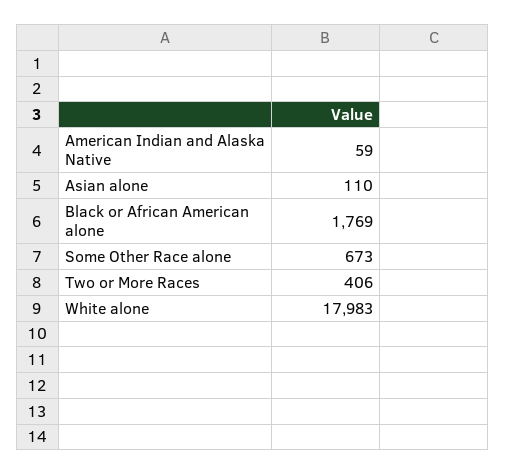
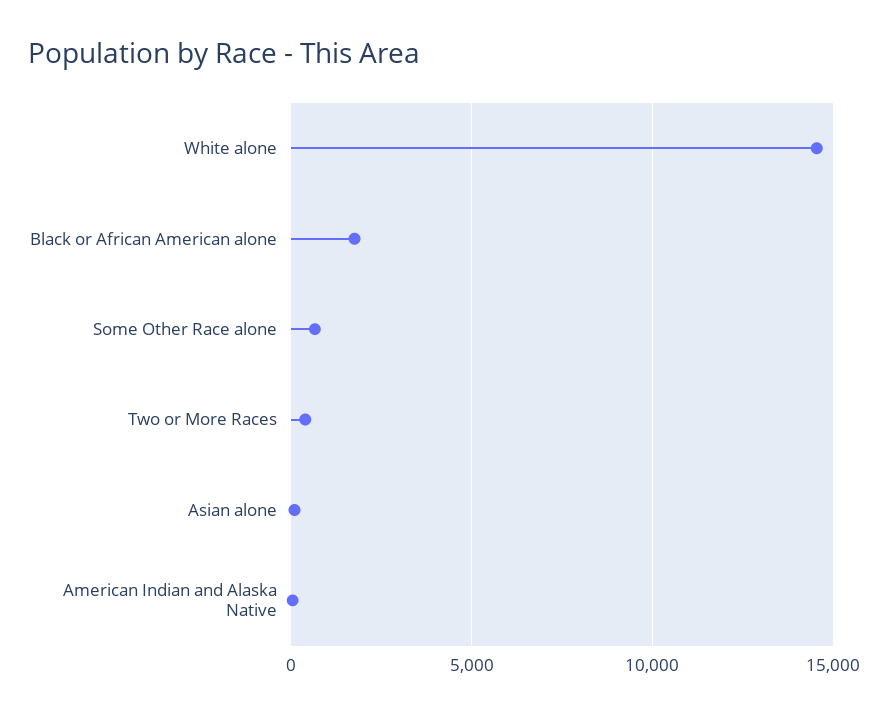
  {
    "American Indian and Alaska Native": 59,
    "Asian alone": 110,
    "Black or African American alone": 1769,
    "Some Other Race alone": 673,
    "Two or More Races": 406,
-   "White alone": 17983
+   "White alone": 14500
  }

